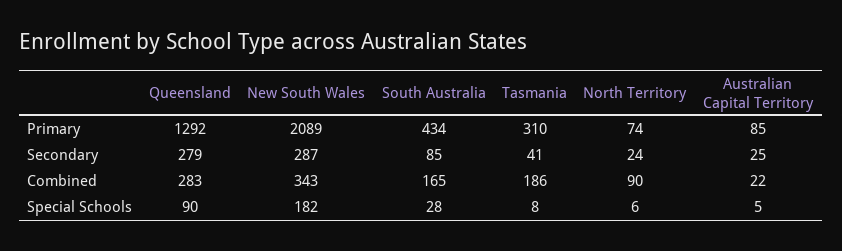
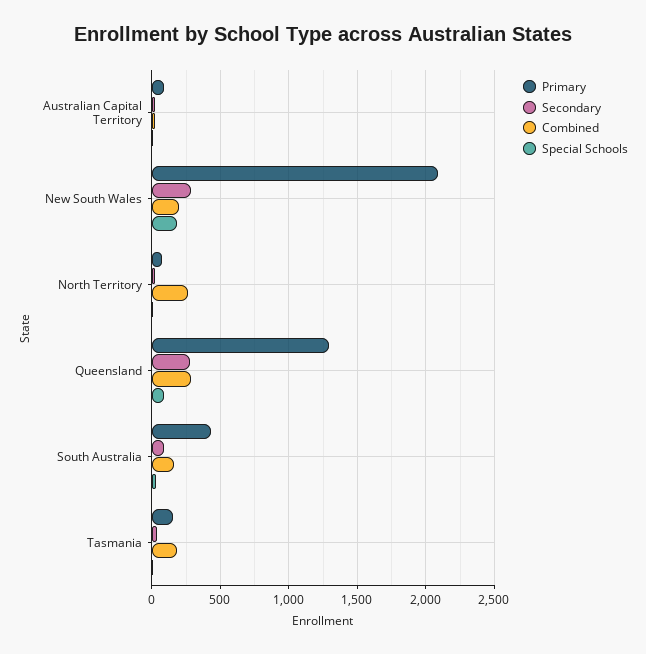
  {
    "Primary": {
      "Queensland": 1292,
      "New South Wales": 2089,
      "South Australia": 434,
-     "Tasmania": 310,
+     "Tasmania": 150,
      "North Territory": 74,
      "Australian Capital Territory": 85
    },
    "Secondary": {
      "Queensland": 279,
      "New South Wales": 287,
      "South Australia": 85,
      "Tasmania": 41,
      "North Territory": 24,
      "Australian Capital Territory": 25
    },
    "Combined": {
      "Queensland": 283,
-     "New South Wales": 343,
+     "New South Wales": 200,
      "South Australia": 165,
      "Tasmania": 186,
-     "North Territory": 90,
+     "North Territory": 250,
      "Australian Capital Territory": 22
    },
    "Special Schools": {
      "Queensland": 90,
      "New South Wales": 182,
      "South Australia": 28,
      "Tasmania": 8,
      "North Territory": 6,
      "Australian Capital Territory": 5
    }
  }

